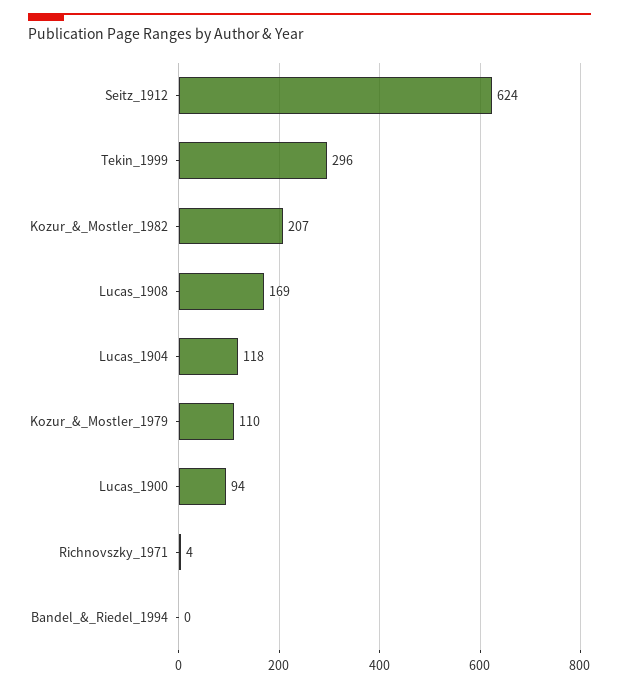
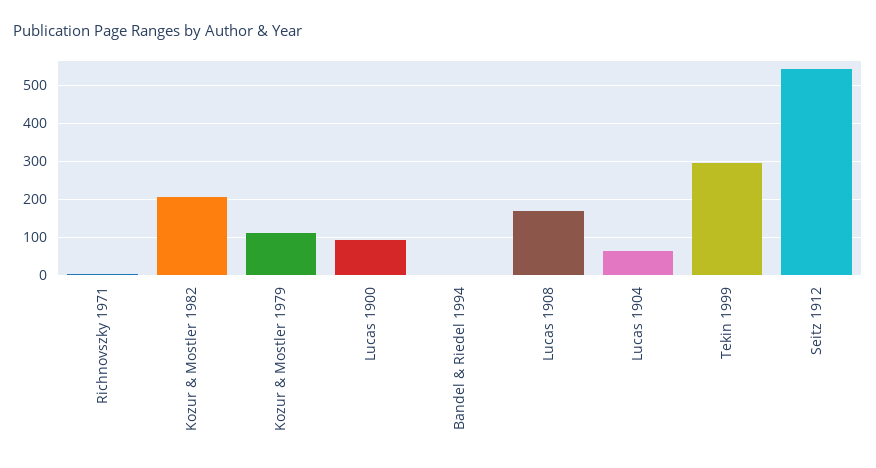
  {
-   "Seitz_1912": 624,
+   "Seitz_1912": 540,
    "Tekin_1999": 296,
    "Kozur_&_Mostler_1982": 207,
    "Lucas_1908": 169,
-   "Lucas_1904": 118,
+   "Lucas_1904": 60,
    "Kozur_&_Mostler_1979": 110,
    "Lucas_1900": 94,
    "Richnovszky_1971": 4,
    "Bandel_&_Riedel_1994": 0
  }

